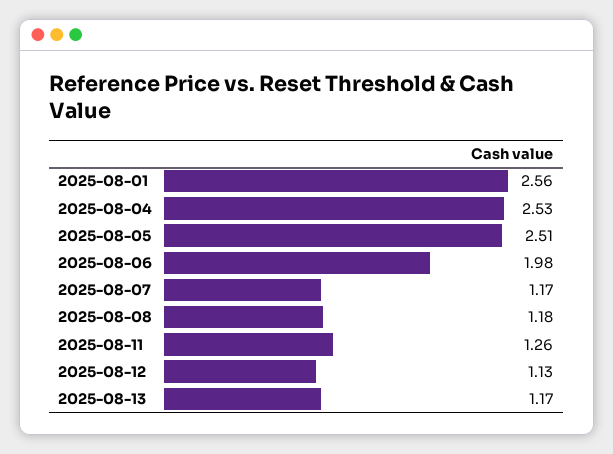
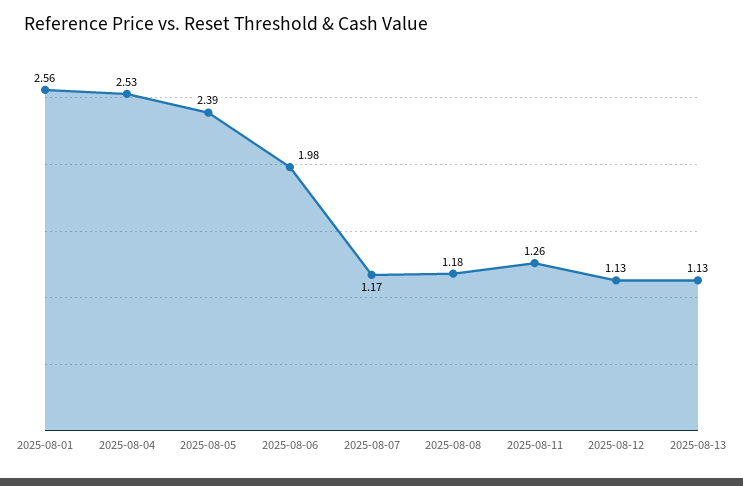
  {
    "2025-08-01": 2.56,
    "2025-08-04": 2.53,
-   "2025-08-05": 2.51,
+   "2025-08-05": 2.39,
    "2025-08-06": 1.98,
    "2025-08-07": 1.17,
    "2025-08-08": 1.18,
    "2025-08-11": 1.26,
    "2025-08-12": 1.13,
-   "2025-08-13": 1.17
+   "2025-08-13": 1.13
  }

